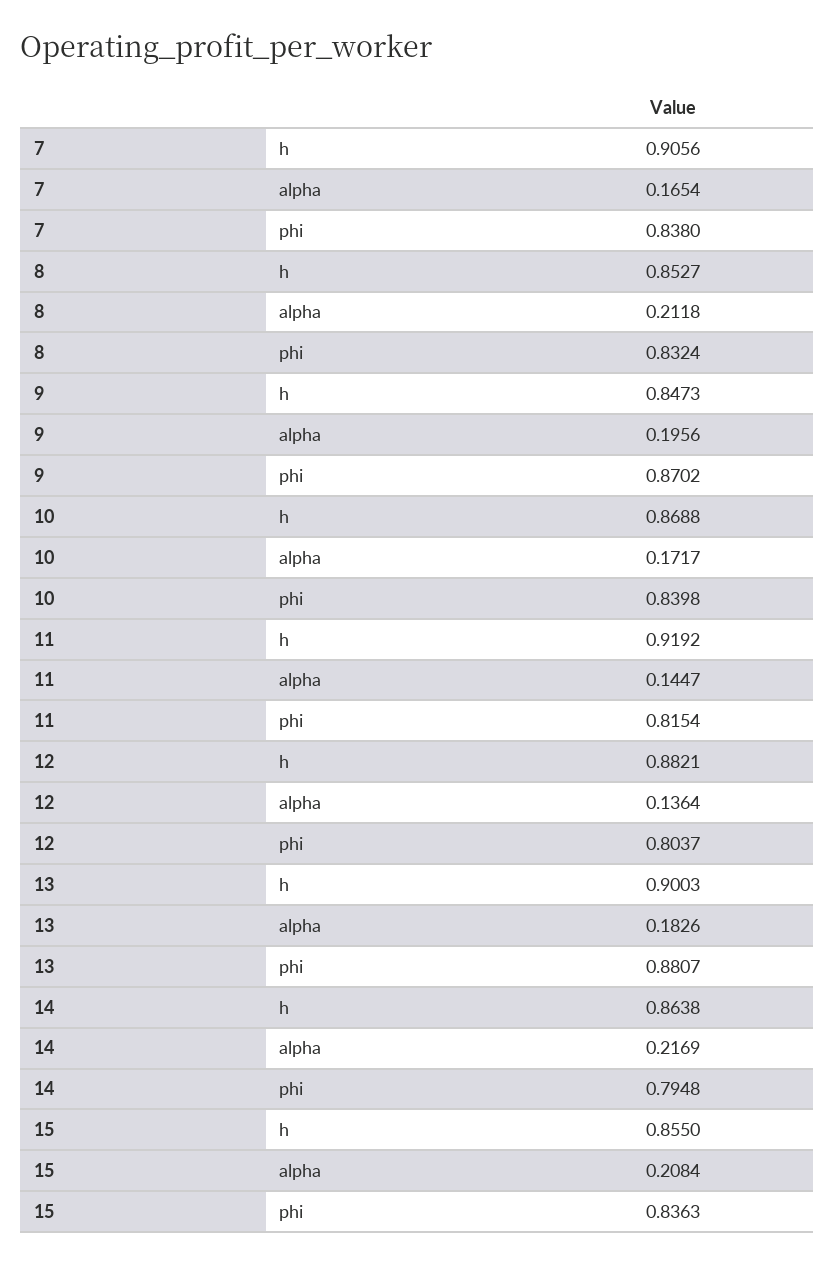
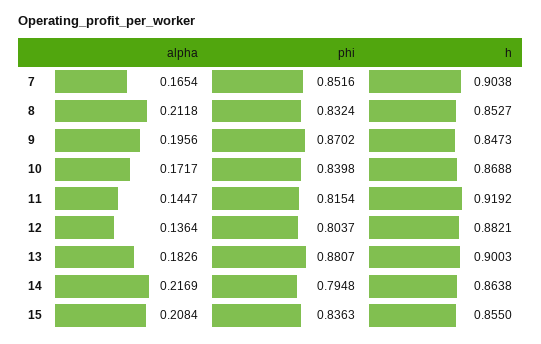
  {
    "7": {
-     "h": 0.9056,
+     "h": 0.9038,
      "alpha": 0.1654,
-     "phi": 0.838
+     "phi": 0.8516
    },
    "8": {
      "h": 0.8527,
      "alpha": 0.2118,
      "phi": 0.8324
    },
    "9": {
      "h": 0.8473,
      "alpha": 0.1956,
      "phi": 0.8702
    },
    "10": {
      "h": 0.8688,
      "alpha": 0.1717,
      "phi": 0.8398
    },
    "11": {
      "h": 0.9192,
      "alpha": 0.1447,
      "phi": 0.8154
    },
    "12": {
      "h": 0.8821,
      "alpha": 0.1364,
      "phi": 0.8037
    },
    "13": {
      "h": 0.9003,
      "alpha": 0.1826,
      "phi": 0.8807
    },
    "14": {
      "h": 0.8638,
      "alpha": 0.2169,
      "phi": 0.7948
    },
    "15": {
      "h": 0.855,
      "alpha": 0.2084,
      "phi": 0.8363
    }
  }

